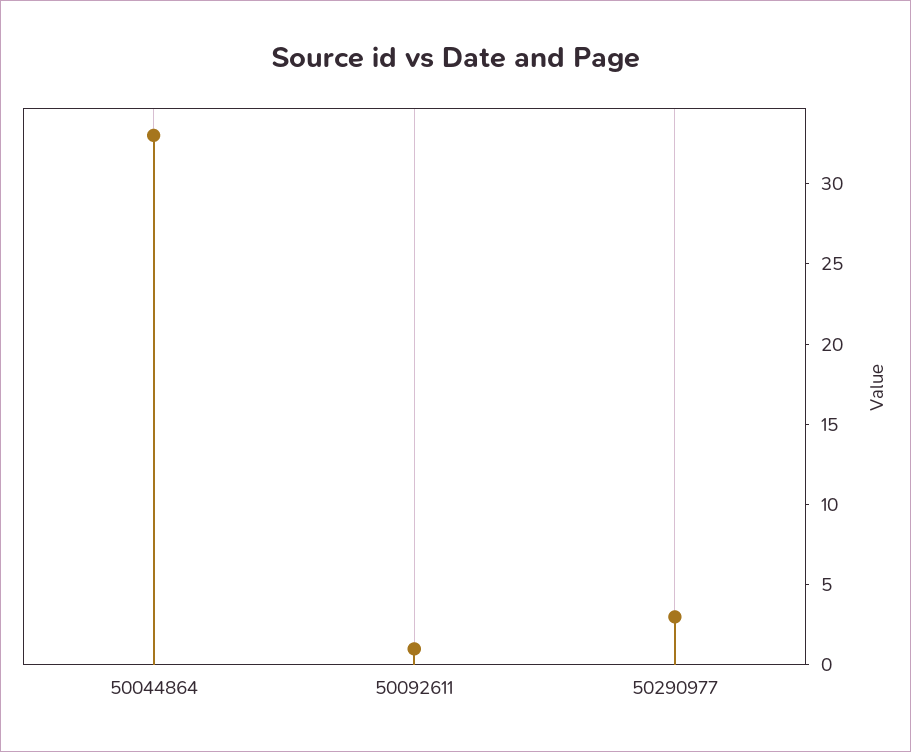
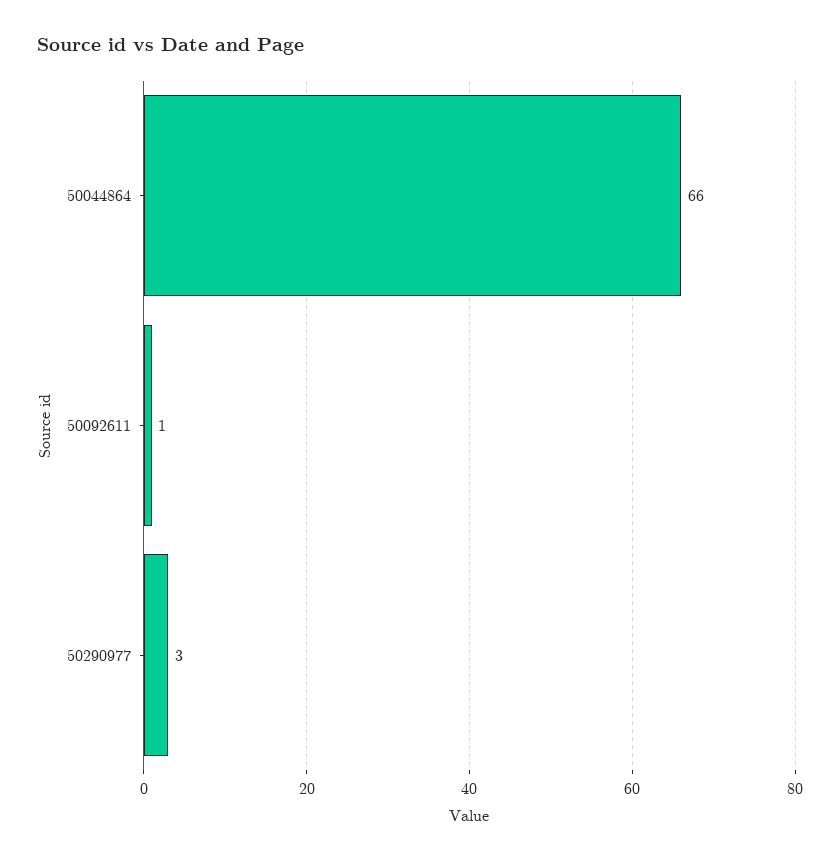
  {
-   "50044864": 33,
+   "50044864": 66,
    "50092611": 1,
    "50290977": 3
  }

